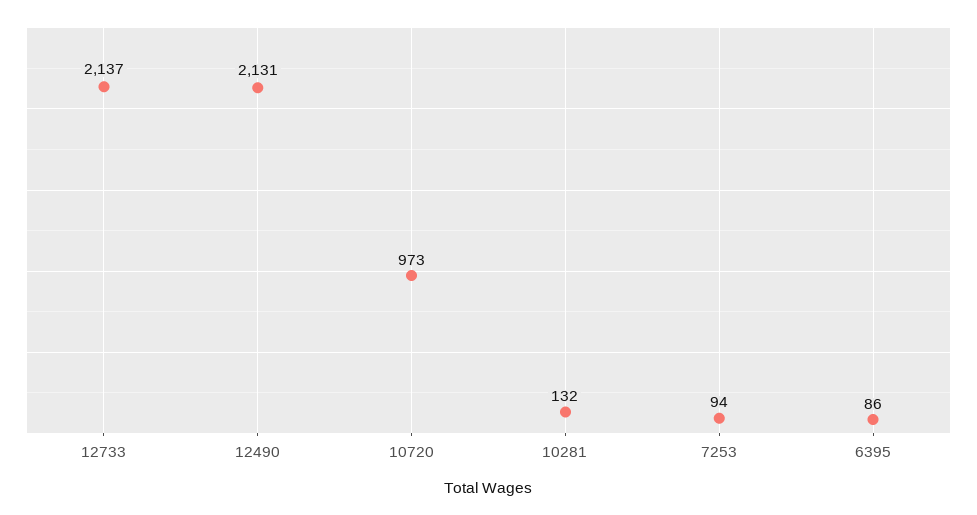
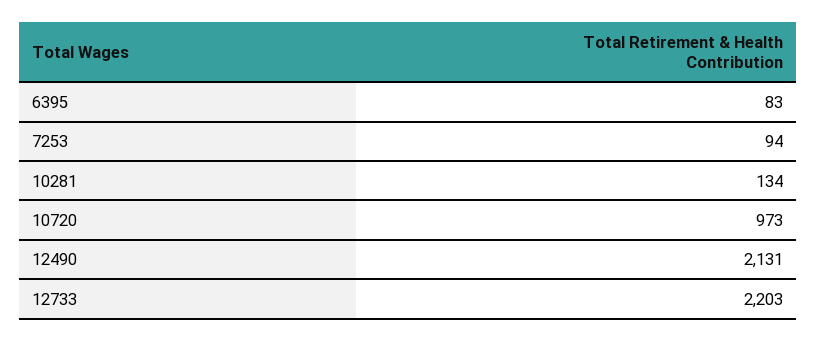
  {
-   "12733": 2137,
+   "12733": 2203,
    "12490": 2131,
    "10720": 973,
-   "10281": 132,
+   "10281": 134,
    "7253": 94,
-   "6395": 86
+   "6395": 83
  }

